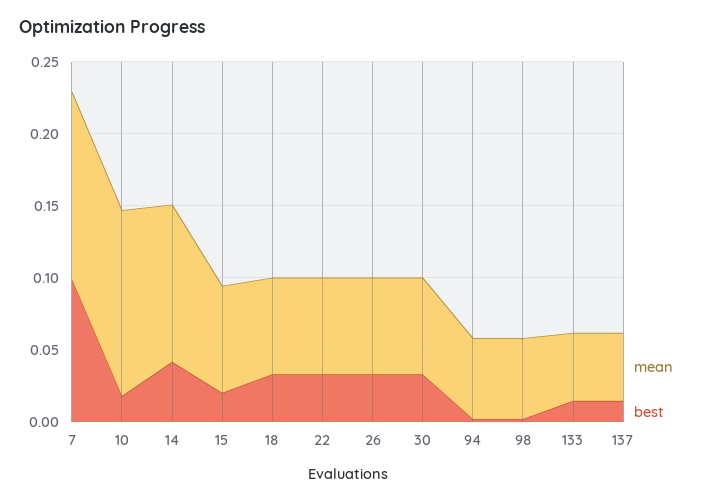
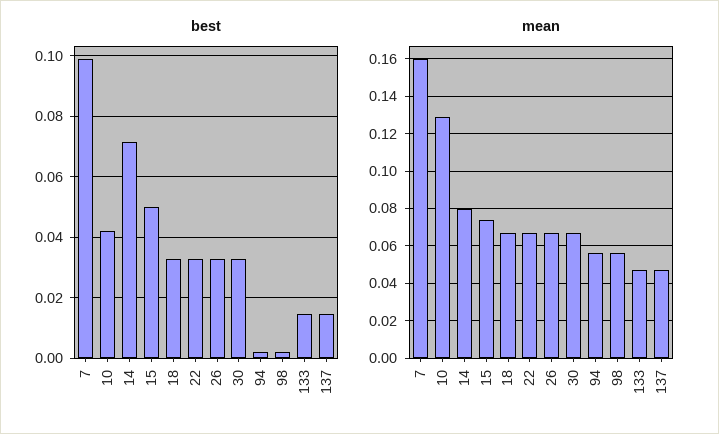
  {
    "mean": {
-     "7": 0.13,
+     "7": 0.16,
      "10": 0.13,
-     "14": 0.11,
+     "14": 0.08,
      "15": 0.075,
      "18": 0.065,
      "22": 0.065,
      "26": 0.065,
      "30": 0.065,
      "94": 0.055,
      "98": 0.055,
      "133": 0.045,
      "137": 0.045
    },
    "best": {
      "7": 0.098,
-     "10": 0.02,
+     "10": 0.042,
-     "14": 0.04,
+     "14": 0.072,
-     "15": 0.02,
+     "15": 0.05,
      "18": 0.032,
      "22": 0.032,
      "26": 0.032,
      "30": 0.032,
      "94": 0.002,
      "98": 0.002,
      "133": 0.014,
      "137": 0.014
    }
  }

